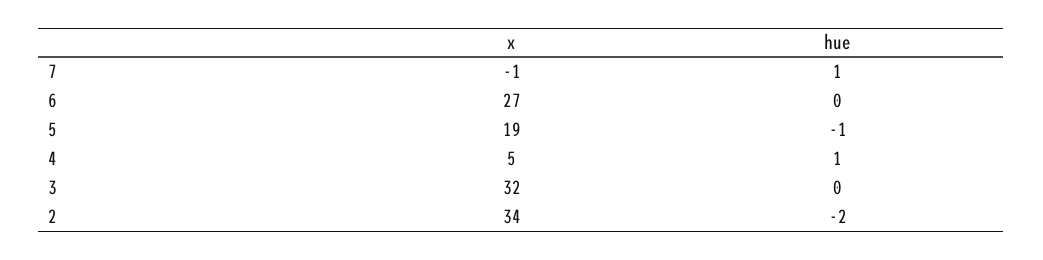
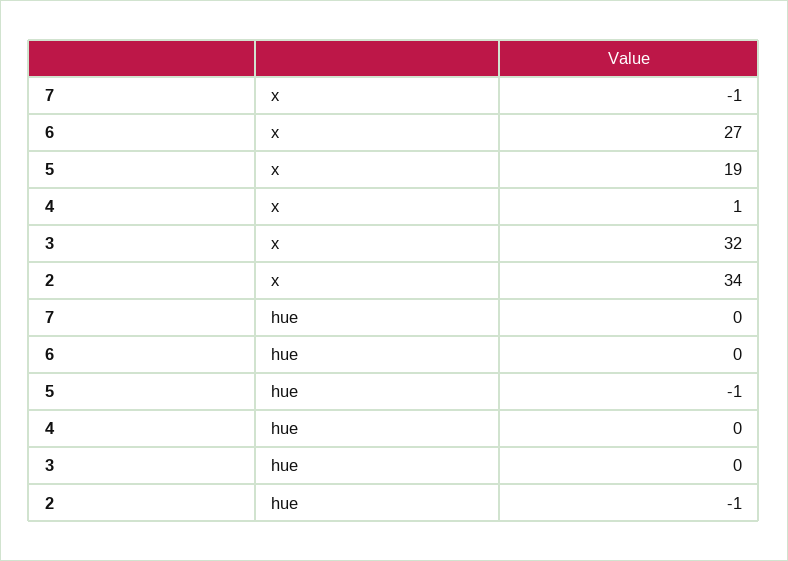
  {
    "x": {
      "7": -1,
      "6": 27,
      "5": 19,
-     "4": 5,
+     "4": 1,
      "3": 32,
      "2": 34
    },
    "hue": {
-     "7": 1,
+     "7": 0,
      "6": 0,
      "5": -1,
-     "4": 1,
+     "4": 0,
      "3": 0,
-     "2": -2
+     "2": -1
    }
  }

